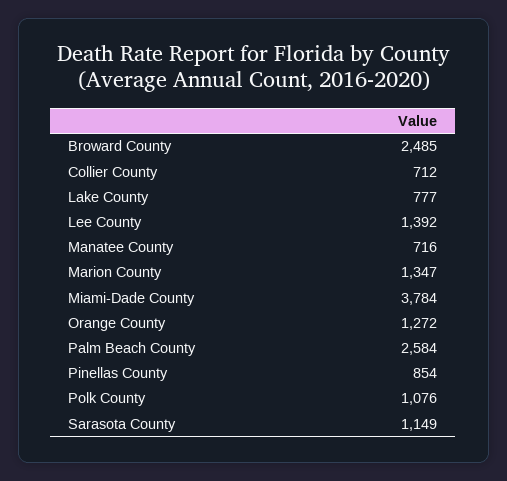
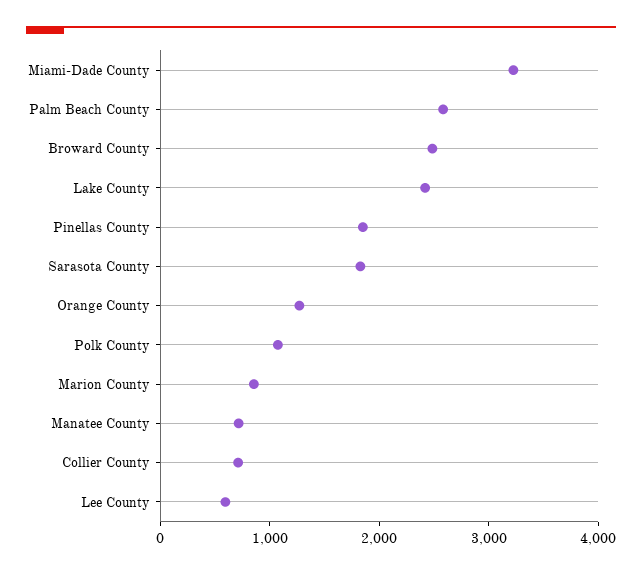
  {
    "Broward County": 2485,
    "Collier County": 712,
-   "Lake County": 777,
+   "Lake County": 2400,
-   "Lee County": 1392,
+   "Lee County": 600,
    "Manatee County": 716,
-   "Marion County": 1347,
+   "Marion County": 800,
-   "Miami-Dade County": 3784,
+   "Miami-Dade County": 3200,
    "Orange County": 1272,
    "Palm Beach County": 2584,
-   "Pinellas County": 854,
+   "Pinellas County": 1800,
    "Polk County": 1076,
-   "Sarasota County": 1149
+   "Sarasota County": 1800
  }

